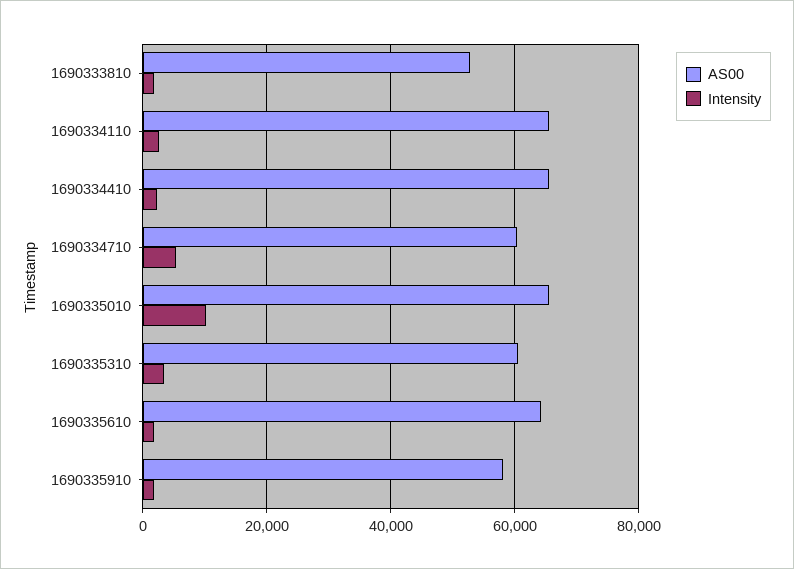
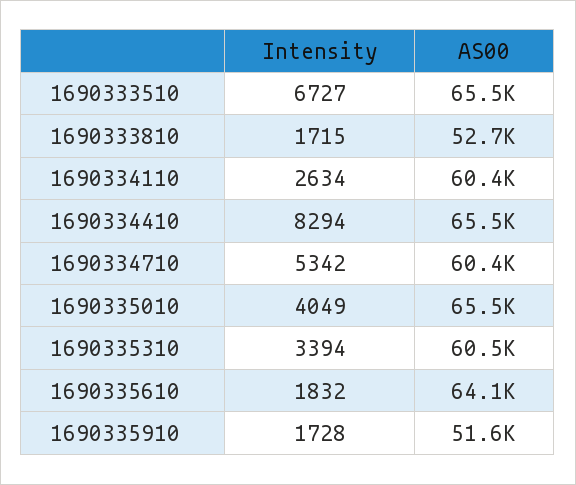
  {
    "AS00": {
      "1690333810": 52700,
-     "1690334110": 66000,
+     "1690334110": 60400,
      "1690334410": 65500,
      "1690334710": 60400,
      "1690335010": 65500,
      "1690335310": 60500,
      "1690335610": 64100,
-     "1690335910": 58000
+     "1690335910": 51600,
+     "1690333510": 65500
    },
    "Intensity": {
      "1690333810": 1715,
      "1690334110": 2634,
-     "1690334410": 2000,
+     "1690334410": 8294,
      "1690334710": 5342,
-     "1690335010": 10000,
+     "1690335010": 4049,
      "1690335310": 3394,
      "1690335610": 1832,
-     "1690335910": 1728
+     "1690335910": 1728,
+     "1690333510": 6727
    }
  }

